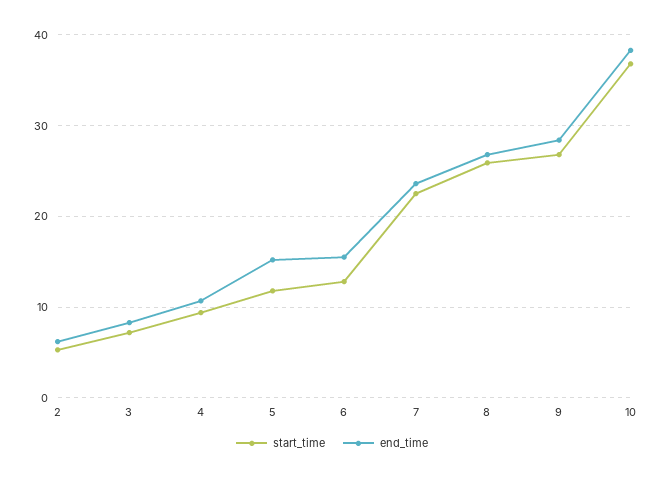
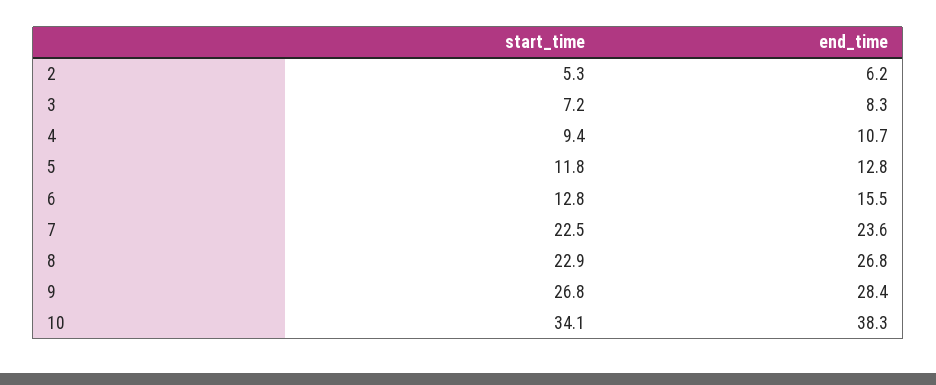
  {
    "start_time": {
      "2": 5.3,
      "3": 7.2,
      "4": 9.4,
      "5": 11.8,
      "6": 12.8,
      "7": 22.5,
-     "8": 26,
+     "8": 22.9,
      "9": 26.8,
-     "10": 37
+     "10": 34.1
    },
    "end_time": {
      "2": 6.2,
      "3": 8.3,
      "4": 10.7,
-     "5": 15,
+     "5": 12.8,
      "6": 15.5,
      "7": 23.6,
      "8": 26.8,
      "9": 28.4,
      "10": 38.3
    }
  }

